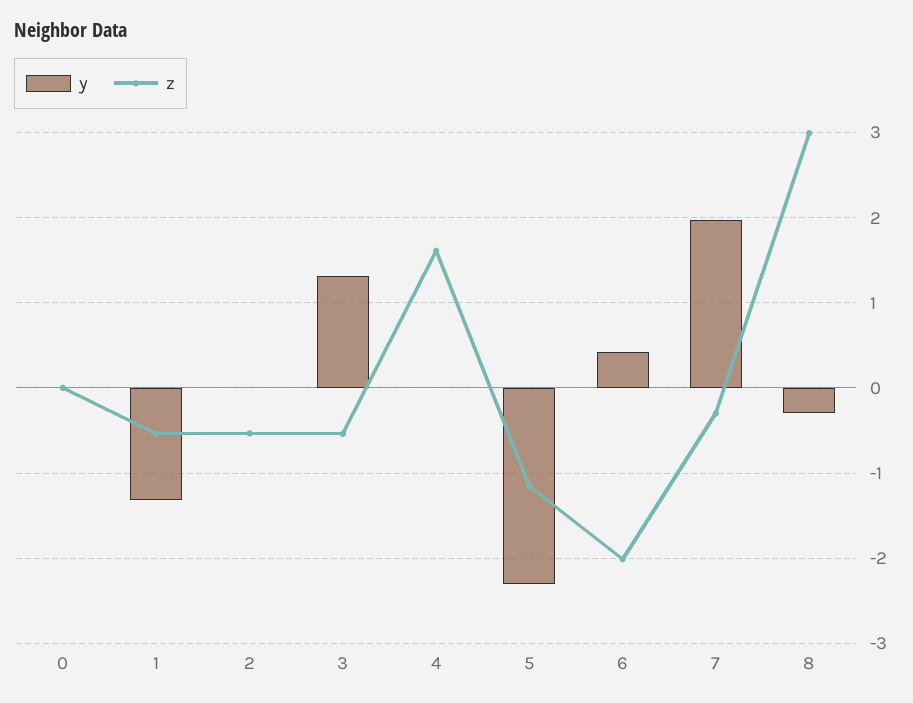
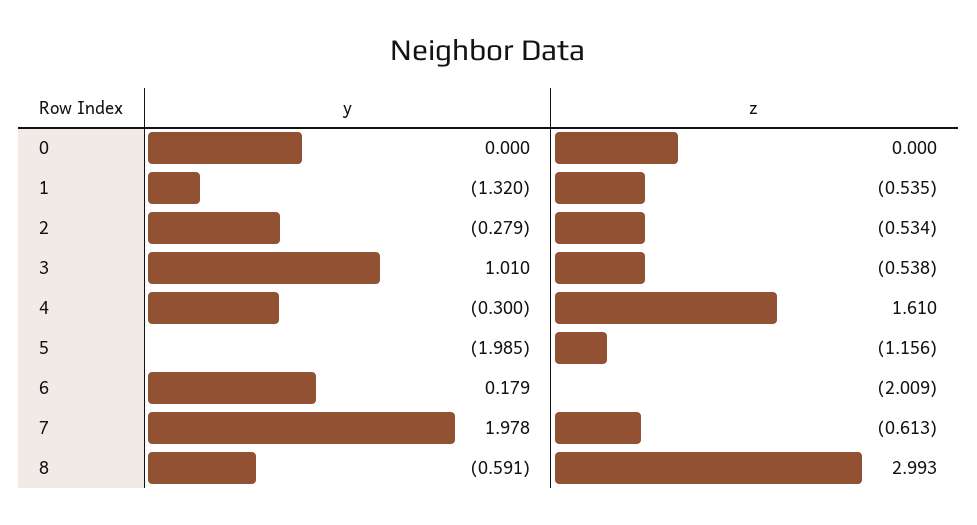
  {
    "y": {
      "0": 0,
      "1": -1.32,
-     "2": 0,
+     "2": -0.279,
-     "3": 1.3,
+     "3": 1.01,
-     "4": 0,
+     "4": -0.3,
-     "5": -2.3,
+     "5": -1.985,
-     "6": 0.4,
+     "6": 0.179,
      "7": 1.978,
-     "8": -0.3
+     "8": -0.591
    },
    "z": {
      "0": 0,
      "1": -0.535,
      "2": -0.534,
      "3": -0.538,
      "4": 1.61,
      "5": -1.156,
      "6": -2.009,
-     "7": -0.3,
+     "7": -0.613,
      "8": 2.993
    }
  }

